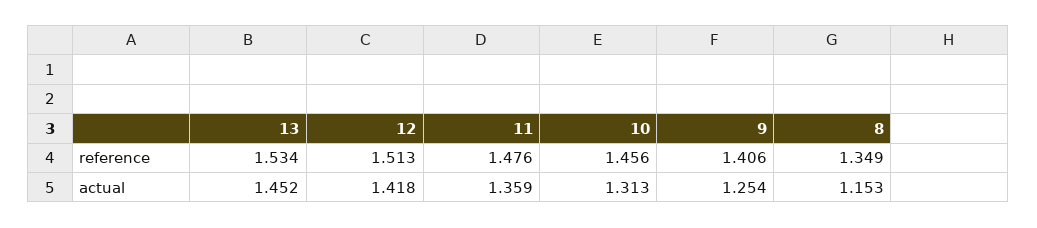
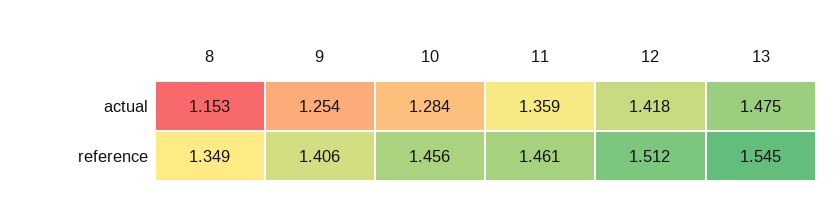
  {
    "13": {
-     "reference": 1.534,
+     "reference": 1.545,
-     "actual": 1.452
+     "actual": 1.475
    },
    "12": {
-     "reference": 1.513,
+     "reference": 1.512,
      "actual": 1.418
    },
    "11": {
-     "reference": 1.476,
+     "reference": 1.461,
      "actual": 1.359
    },
    "10": {
      "reference": 1.456,
-     "actual": 1.313
+     "actual": 1.284
    },
    "9": {
      "reference": 1.406,
      "actual": 1.254
    },
    "8": {
      "reference": 1.349,
      "actual": 1.153
    }
  }

